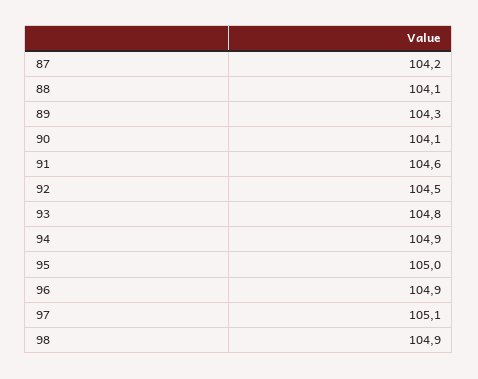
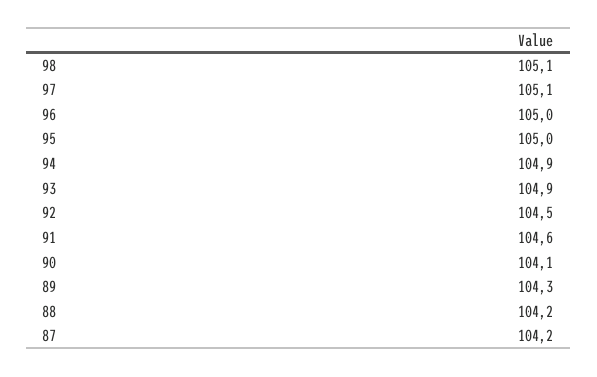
  {
    "87": 104.2,
-   "88": 104.1,
+   "88": 104.2,
    "89": 104.3,
    "90": 104.1,
    "91": 104.6,
    "92": 104.5,
-   "93": 104.8,
+   "93": 104.9,
    "94": 104.9,
    "95": 105,
-   "96": 104.9,
+   "96": 105,
    "97": 105.1,
-   "98": 104.9
+   "98": 105.1
  }

